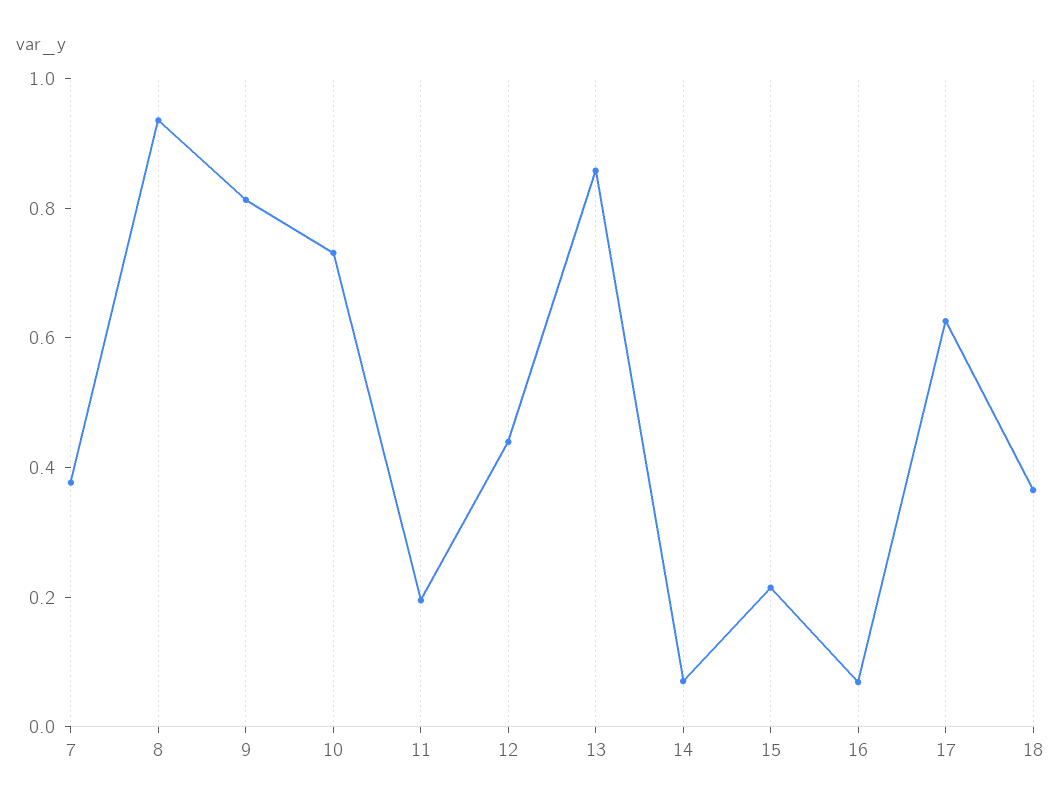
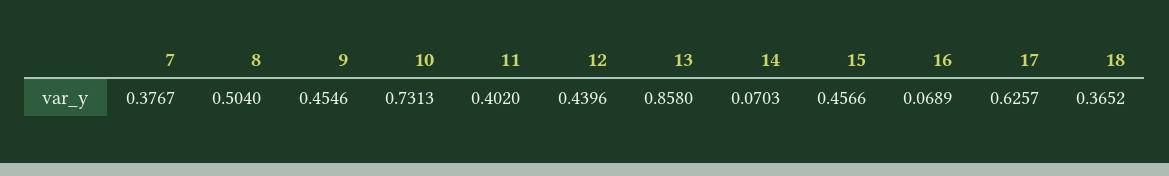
  {
    "7": 0.3767,
-   "8": 0.95,
+   "8": 0.504,
-   "9": 0.8,
+   "9": 0.4546,
    "10": 0.7313,
-   "11": 0.2,
+   "11": 0.402,
    "12": 0.4396,
    "13": 0.858,
    "14": 0.0703,
-   "15": 0.2,
+   "15": 0.4566,
    "16": 0.0689,
    "17": 0.6257,
    "18": 0.3652
  }

